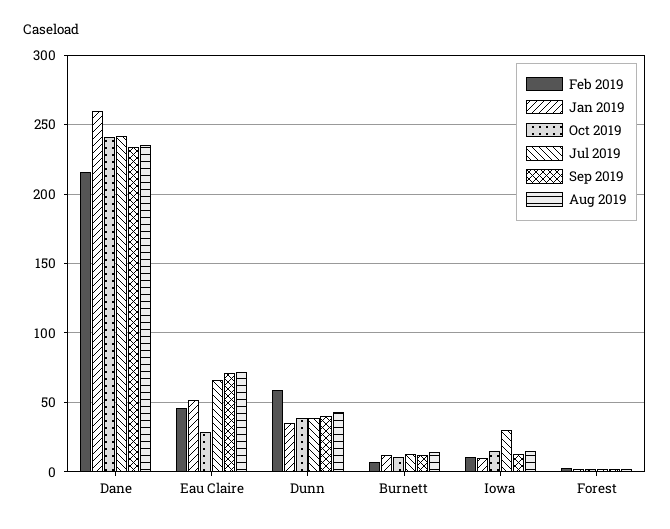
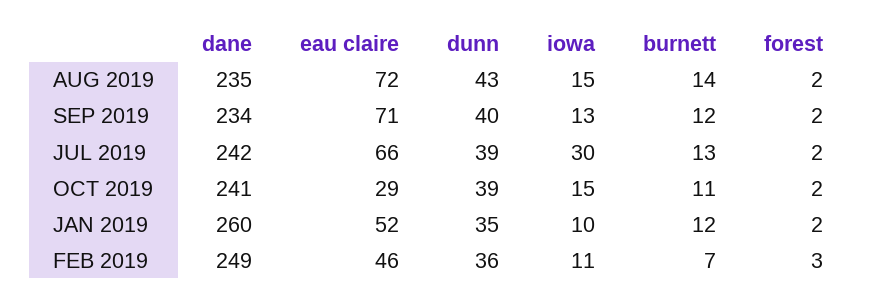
  {
    "Feb 2019": {
-     "Dane": 215,
+     "Dane": 249,
      "Eau Claire": 46,
-     "Dunn": 60,
+     "Dunn": 36,
      "Burnett": 7,
      "Iowa": 11,
      "Forest": 3
    },
    "Jan 2019": {
      "Dane": 260,
      "Eau Claire": 52,
      "Dunn": 35,
      "Burnett": 12,
      "Iowa": 10,
      "Forest": 2
    },
    "Oct 2019": {
      "Dane": 241,
      "Eau Claire": 29,
      "Dunn": 39,
      "Burnett": 11,
      "Iowa": 15,
      "Forest": 2
    },
    "Jul 2019": {
      "Dane": 242,
      "Eau Claire": 66,
      "Dunn": 39,
      "Burnett": 13,
      "Iowa": 30,
      "Forest": 2
    },
    "Sep 2019": {
      "Dane": 234,
      "Eau Claire": 71,
      "Dunn": 40,
      "Burnett": 12,
      "Iowa": 13,
      "Forest": 2
    },
    "Aug 2019": {
      "Dane": 235,
      "Eau Claire": 72,
      "Dunn": 43,
      "Burnett": 14,
      "Iowa": 15,
      "Forest": 2
    }
  }

